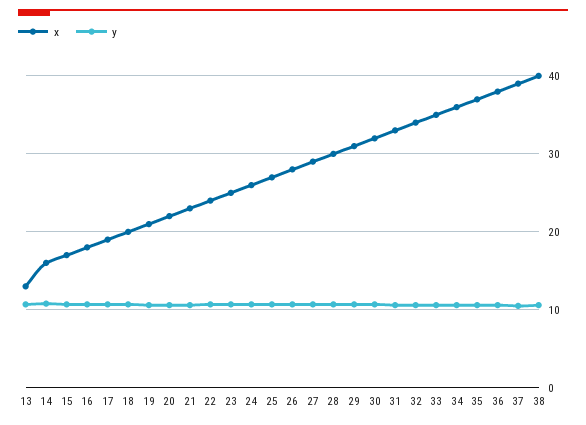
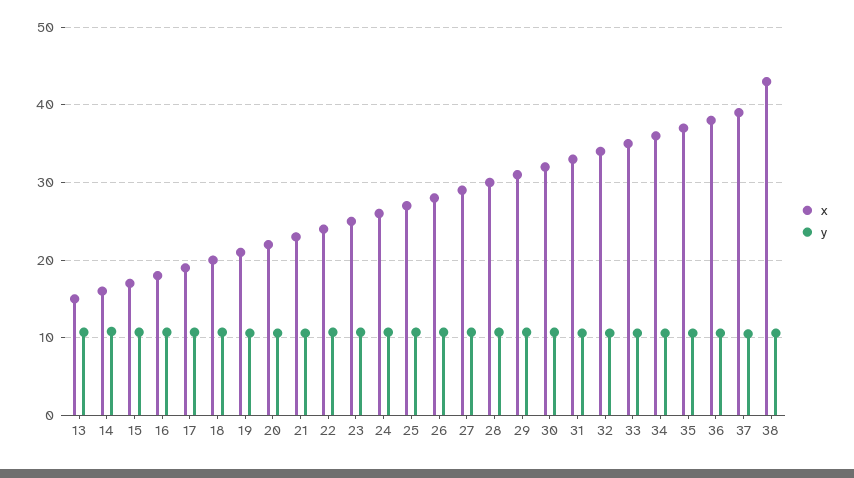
  {
    "x": {
-     "13": 13,
+     "13": 15,
      "14": 16,
      "15": 17,
      "16": 18,
      "17": 19,
      "18": 20,
      "19": 21,
      "20": 22,
      "21": 23,
      "22": 24,
      "23": 25,
      "24": 26,
      "25": 27,
      "26": 28,
      "27": 29,
      "28": 30,
      "29": 31,
      "30": 32,
      "31": 33,
      "32": 34,
      "33": 35,
      "34": 36,
      "35": 37,
      "36": 38,
      "37": 39,
-     "38": 40
+     "38": 43
    },
    "y": {
      "13": 11,
      "14": 11,
      "15": 11,
      "16": 11,
      "17": 11,
      "18": 11,
      "19": 11,
      "20": 11,
      "21": 11,
      "22": 11,
      "23": 11,
      "24": 11,
      "25": 11,
      "26": 11,
      "27": 11,
      "28": 11,
      "29": 11,
      "30": 11,
      "31": 11,
      "32": 11,
      "33": 11,
      "34": 11,
      "35": 11,
      "36": 11,
      "37": 11,
      "38": 11
    }
  }

